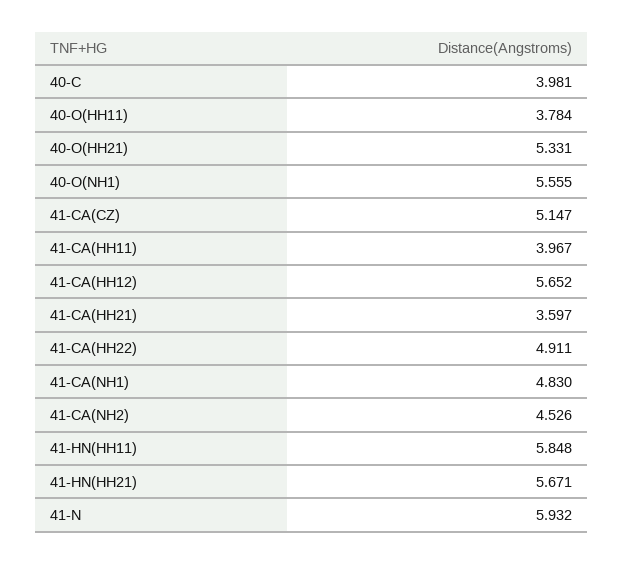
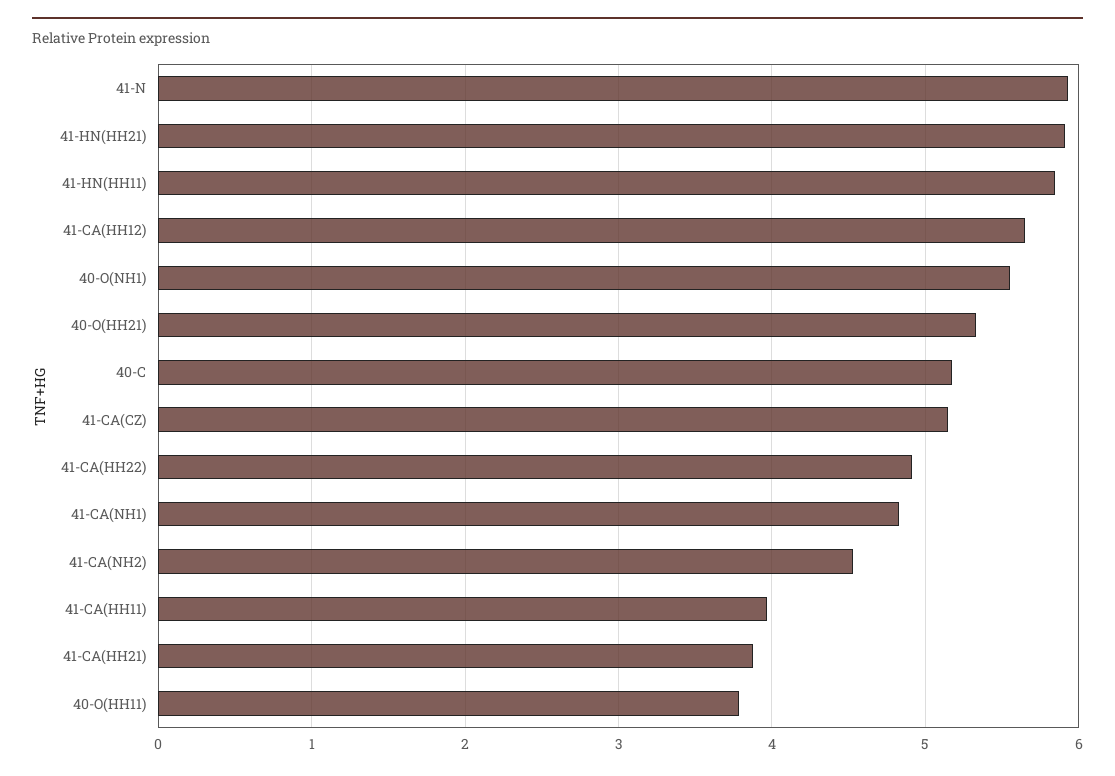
  {
-   "40-C": 3.981,
+   "40-C": 5.2,
    "40-O(HH11)": 3.784,
    "40-O(HH21)": 5.331,
    "40-O(NH1)": 5.555,
    "41-CA(CZ)": 5.147,
    "41-CA(HH11)": 3.967,
    "41-CA(HH12)": 5.652,
-   "41-CA(HH21)": 3.597,
+   "41-CA(HH21)": 3.9,
    "41-CA(HH22)": 4.911,
    "41-CA(NH1)": 4.83,
    "41-CA(NH2)": 4.526,
    "41-HN(HH11)": 5.848,
-   "41-HN(HH21)": 5.671,
+   "41-HN(HH21)": 5.9,
    "41-N": 5.932
  }

